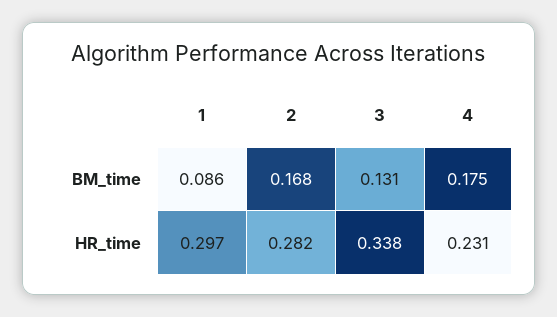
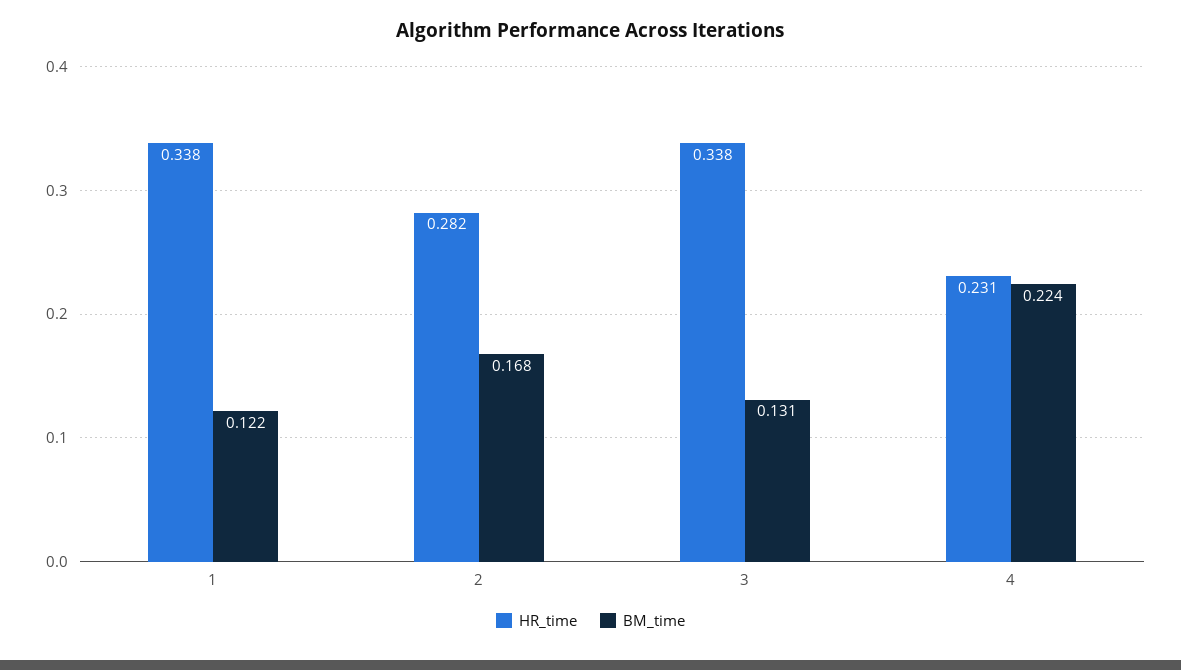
  {
    "BM_time": {
-     "1": 0.086,
+     "1": 0.122,
      "2": 0.168,
      "3": 0.131,
-     "4": 0.175
+     "4": 0.224
    },
    "HR_time": {
-     "1": 0.297,
+     "1": 0.338,
      "2": 0.282,
      "3": 0.338,
      "4": 0.231
    }
  }

